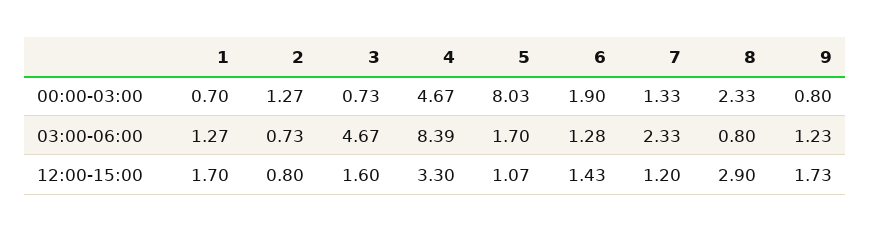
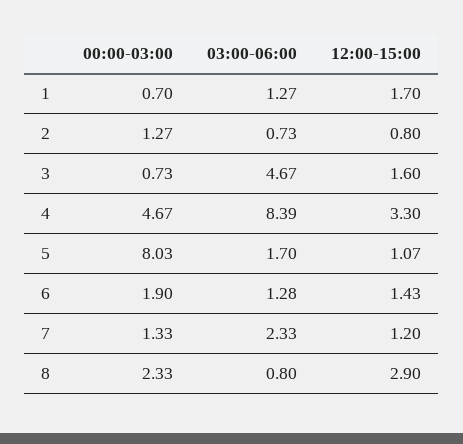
  {
    "1": {
      "00:00-03:00": 0.7,
      "03:00-06:00": 1.27,
      "12:00-15:00": 1.7
    },
    "2": {
      "00:00-03:00": 1.27,
      "03:00-06:00": 0.73,
      "12:00-15:00": 0.8
    },
    "3": {
      "00:00-03:00": 0.73,
      "03:00-06:00": 4.67,
      "12:00-15:00": 1.6
    },
    "4": {
      "00:00-03:00": 4.67,
      "03:00-06:00": 8.39,
      "12:00-15:00": 3.3
    },
    "5": {
      "00:00-03:00": 8.03,
      "03:00-06:00": 1.7,
      "12:00-15:00": 1.07
    },
    "6": {
      "00:00-03:00": 1.9,
      "03:00-06:00": 1.28,
      "12:00-15:00": 1.43
    },
    "7": {
      "00:00-03:00": 1.33,
      "03:00-06:00": 2.33,
      "12:00-15:00": 1.2
    },
    "8": {
      "00:00-03:00": 2.33,
      "03:00-06:00": 0.8,
      "12:00-15:00": 2.9
-   },
+   }
-   "9": {
-     "00:00-03:00": 0.8,
-     "03:00-06:00": 1.23,
-     "12:00-15:00": 1.73
-   }
  }

